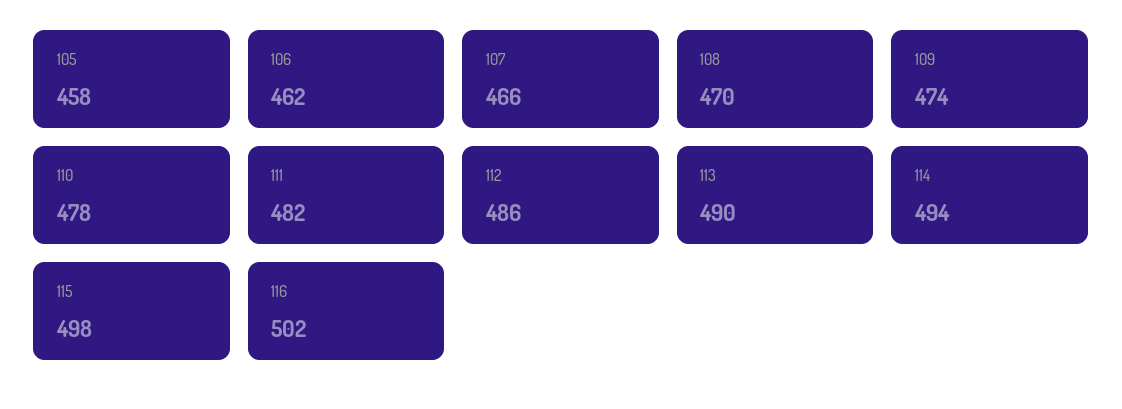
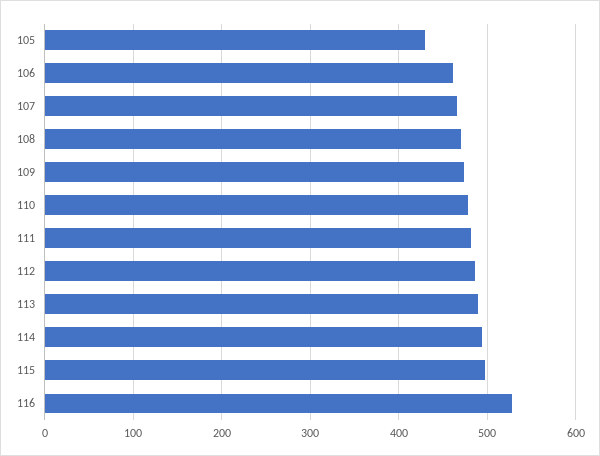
  {
-   "105": 458,
+   "105": 430,
    "106": 462,
    "107": 466,
    "108": 470,
    "109": 474,
    "110": 478,
    "111": 482,
    "112": 486,
    "113": 490,
    "114": 494,
    "115": 498,
-   "116": 502
+   "116": 530
  }

